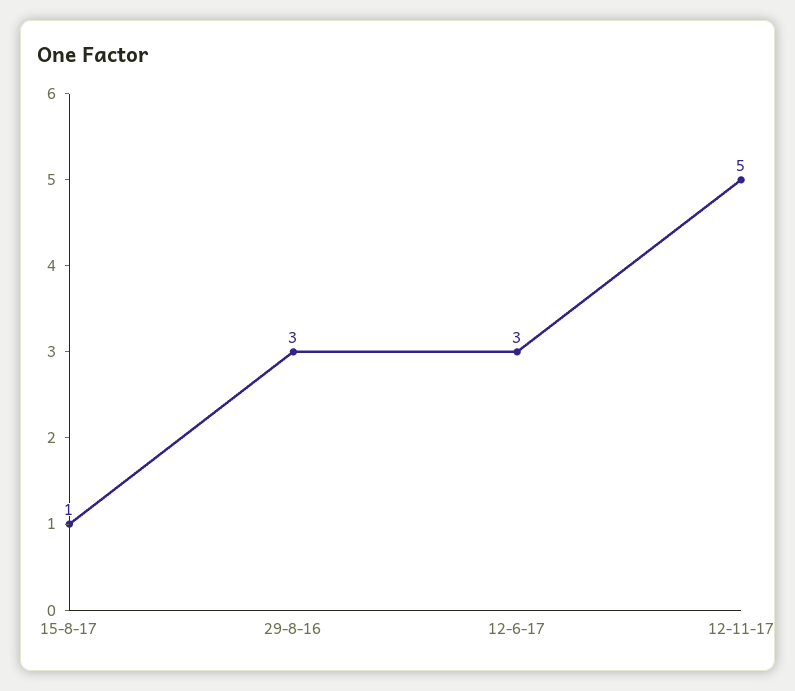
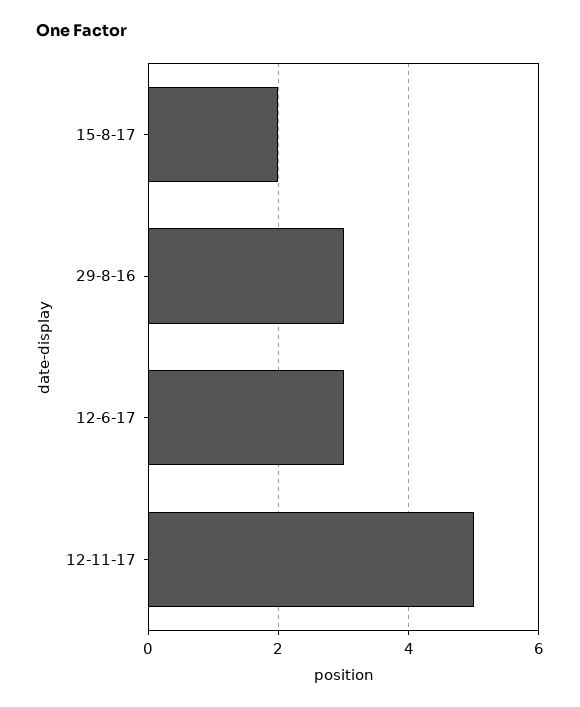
  {
-   "15-8-17": 1,
+   "15-8-17": 2,
    "29-8-16": 3,
    "12-6-17": 3,
    "12-11-17": 5
  }

